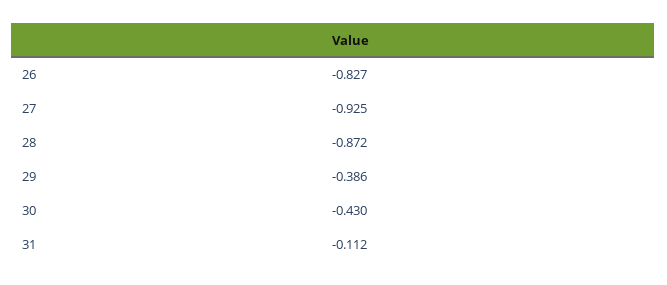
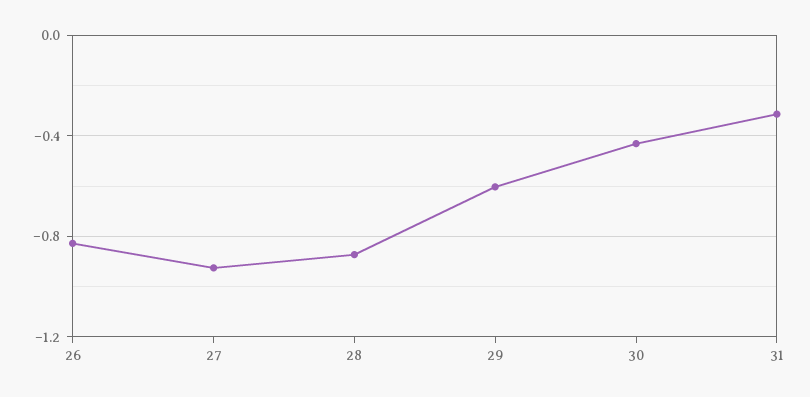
  {
    "26": -0.827,
    "27": -0.925,
    "28": -0.872,
-   "29": -0.386,
+   "29": -0.6,
    "30": -0.43,
-   "31": -0.112
+   "31": -0.3
  }

